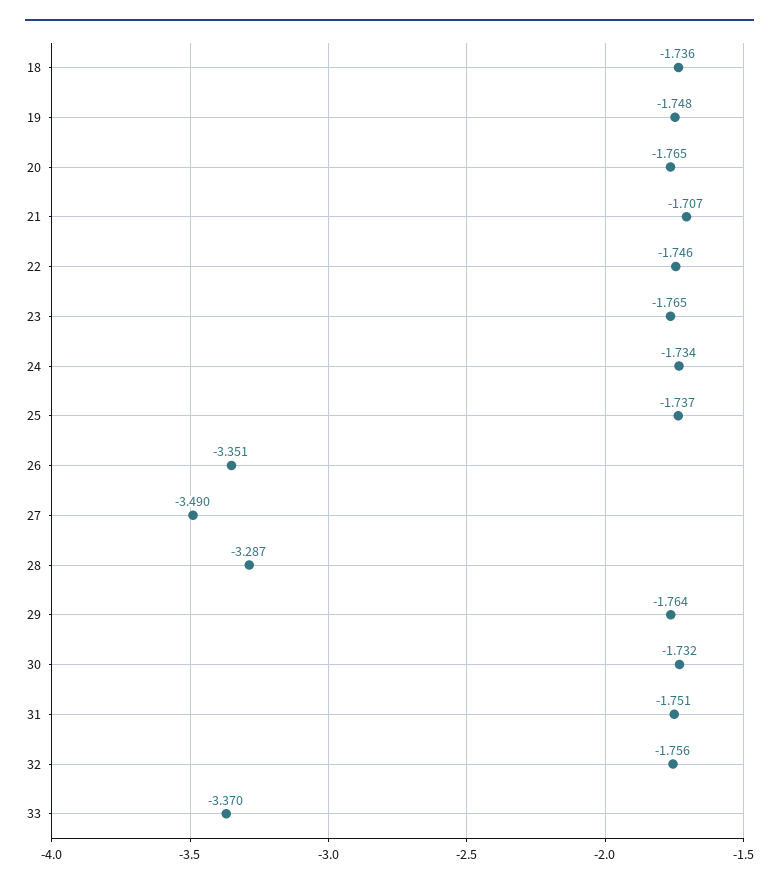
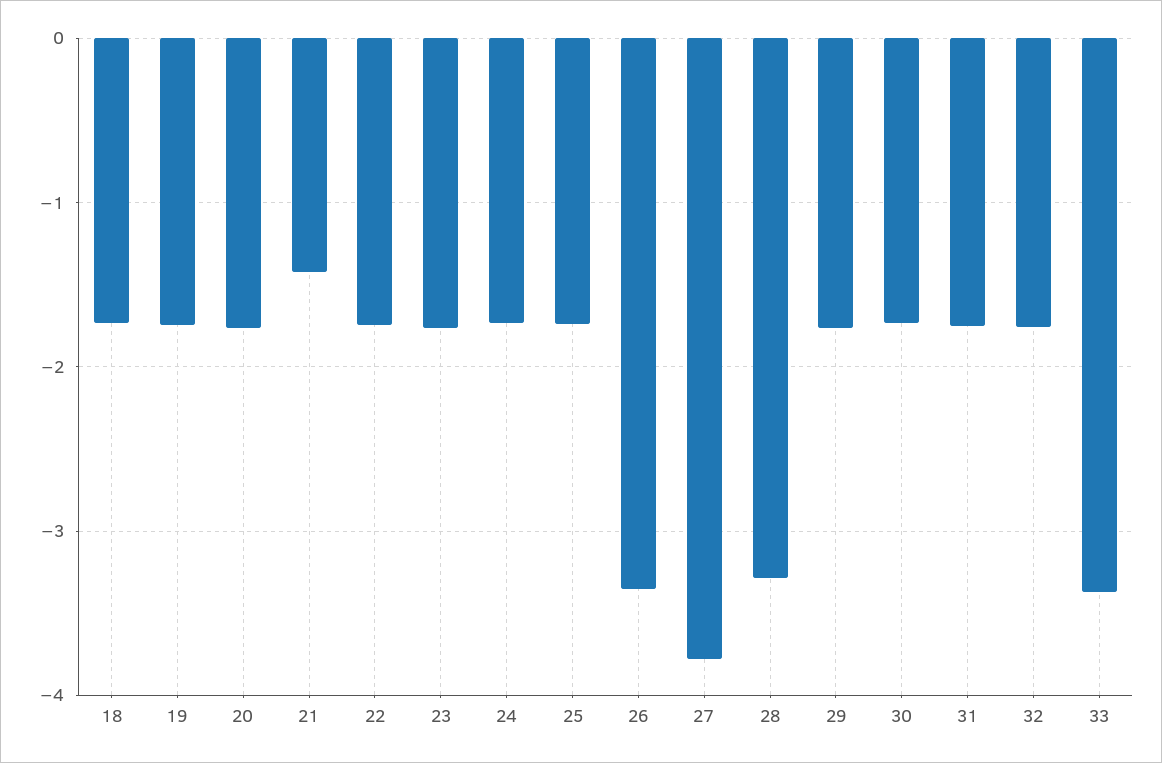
  {
    "18": -1.736,
    "19": -1.748,
    "20": -1.765,
-   "21": -1.707,
+   "21": -1.4,
    "22": -1.746,
    "23": -1.765,
    "24": -1.734,
    "25": -1.737,
    "26": -3.351,
-   "27": -3.49,
+   "27": -3.8,
    "28": -3.287,
    "29": -1.764,
    "30": -1.732,
    "31": -1.751,
    "32": -1.756,
    "33": -3.37
  }

